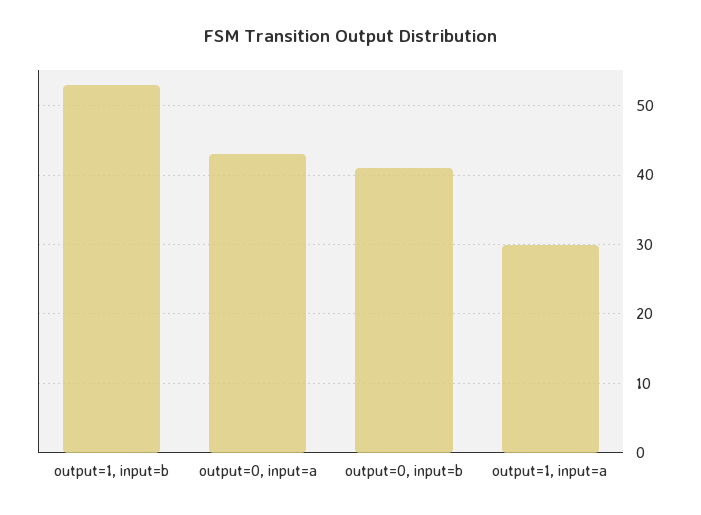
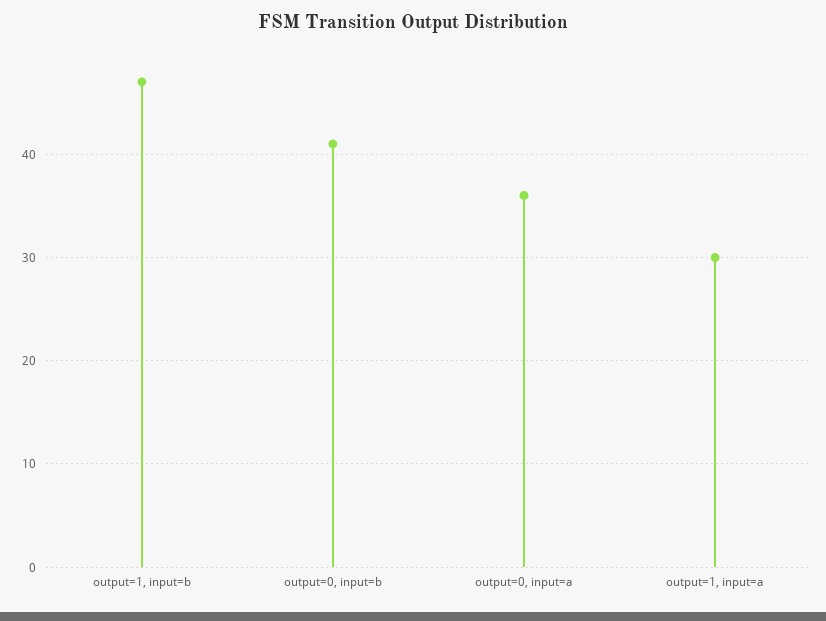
  {
-   "output=1, input=b": 53,
+   "output=1, input=b": 47,
-   "output=0, input=a": 43,
+   "output=0, input=a": 36,
    "output=0, input=b": 41,
    "output=1, input=a": 30
  }

